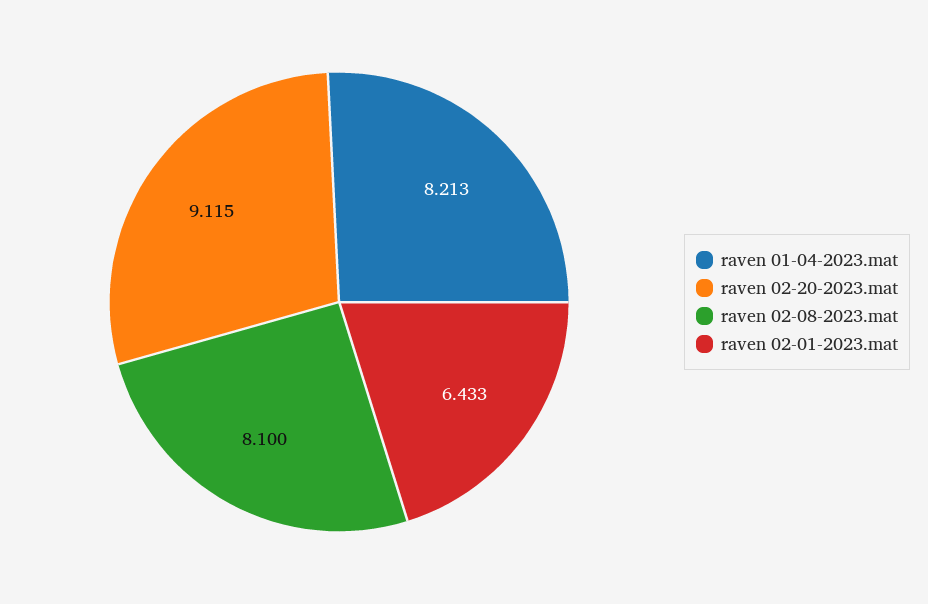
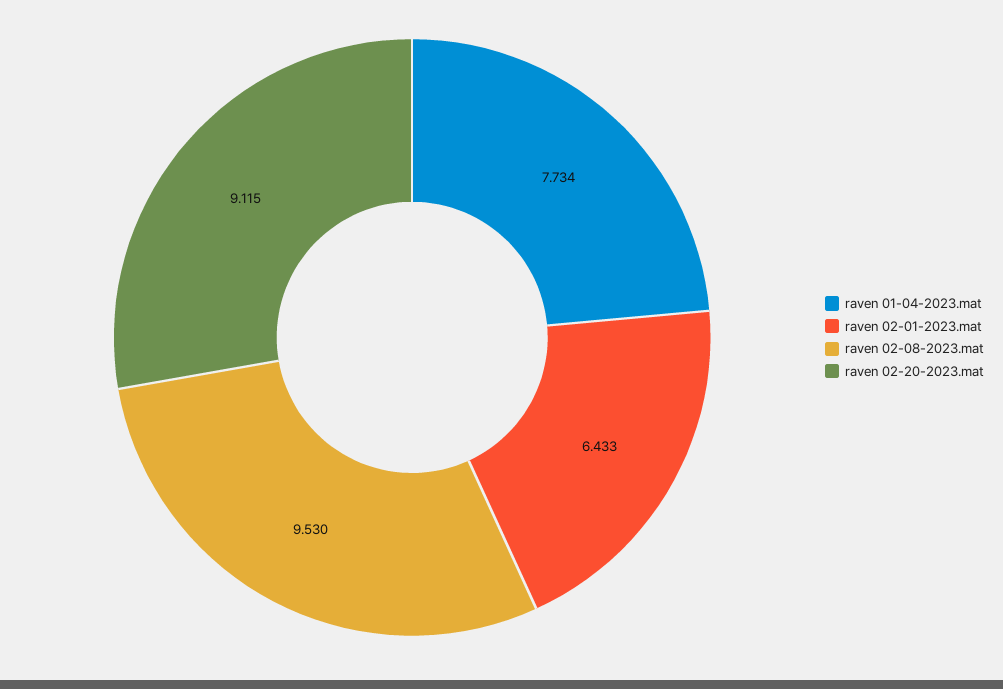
  {
-   "raven 01-04-2023.mat": 8.213,
+   "raven 01-04-2023.mat": 7.734,
    "raven 02-20-2023.mat": 9.115,
-   "raven 02-08-2023.mat": 8.1,
+   "raven 02-08-2023.mat": 9.53,
    "raven 02-01-2023.mat": 6.433
  }

